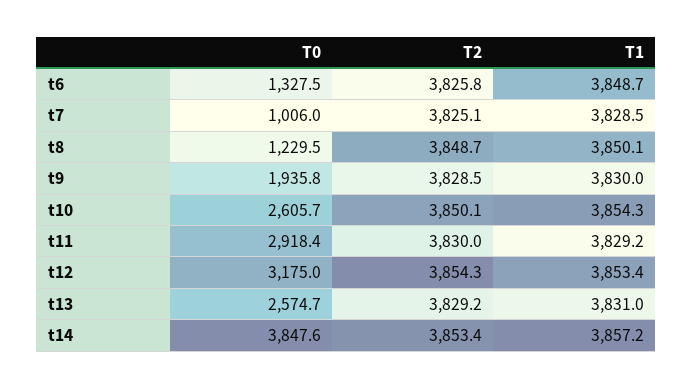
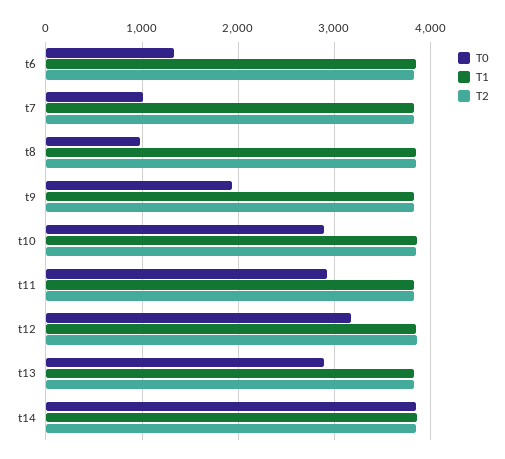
  {
    "T0": {
      "t6": 1327.5,
      "t7": 1006,
-     "t8": 1229.5,
+     "t8": 1000,
      "t9": 1935.8,
-     "t10": 2605.7,
+     "t10": 2900,
      "t11": 2918.4,
      "t12": 3175,
-     "t13": 2574.7,
+     "t13": 2900,
      "t14": 3847.6
    },
    "T2": {
      "t6": 3825.8,
      "t7": 3825.1,
      "t8": 3848.7,
      "t9": 3828.5,
      "t10": 3850.1,
      "t11": 3830,
      "t12": 3854.3,
      "t13": 3829.2,
      "t14": 3853.4
    },
    "T1": {
      "t6": 3848.7,
      "t7": 3828.5,
      "t8": 3850.1,
      "t9": 3830,
      "t10": 3854.3,
      "t11": 3829.2,
      "t12": 3853.4,
      "t13": 3831,
      "t14": 3857.2
    }
  }

